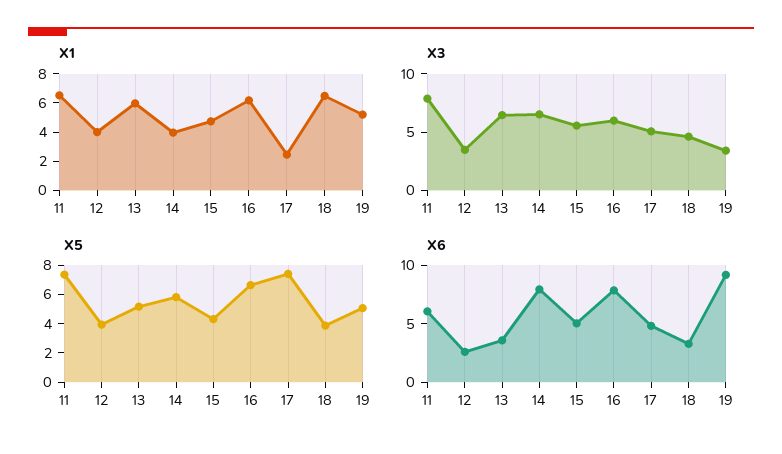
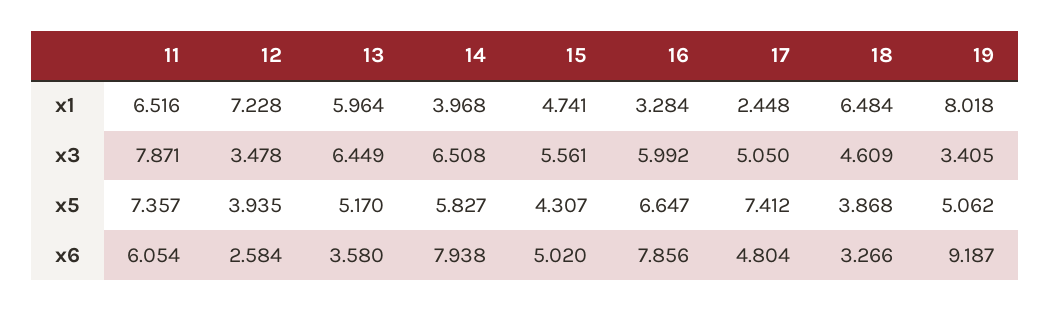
  {
    "X1": {
      "11": 6.516,
-     "12": 4,
+     "12": 7.228,
      "13": 5.964,
      "14": 3.968,
      "15": 4.741,
-     "16": 6,
+     "16": 3.284,
      "17": 2.448,
      "18": 6.484,
-     "19": 5
+     "19": 8.018
    },
    "X3": {
      "11": 7.871,
      "12": 3.478,
      "13": 6.449,
      "14": 6.508,
      "15": 5.561,
      "16": 5.992,
      "17": 5.05,
      "18": 4.609,
      "19": 3.405
    },
    "X5": {
      "11": 7.357,
      "12": 3.935,
      "13": 5.17,
      "14": 5.827,
      "15": 4.307,
      "16": 6.647,
      "17": 7.412,
      "18": 3.868,
      "19": 5.062
    },
    "X6": {
      "11": 6.054,
      "12": 2.584,
      "13": 3.58,
      "14": 7.938,
      "15": 5.02,
      "16": 7.856,
      "17": 4.804,
      "18": 3.266,
      "19": 9.187
    }
  }

